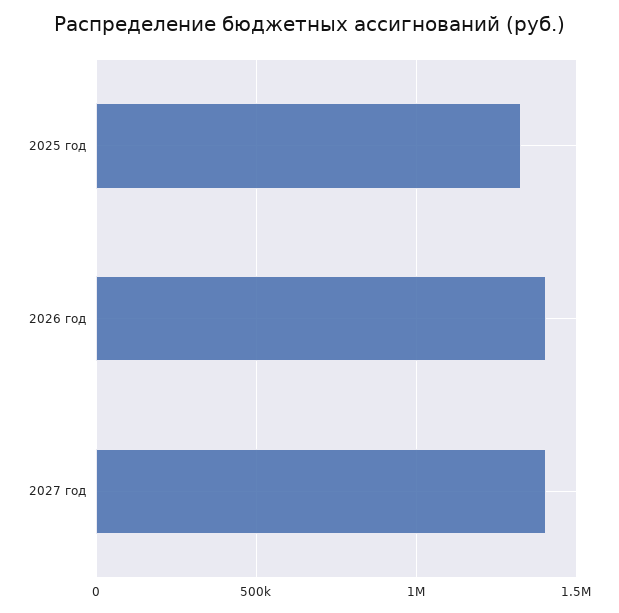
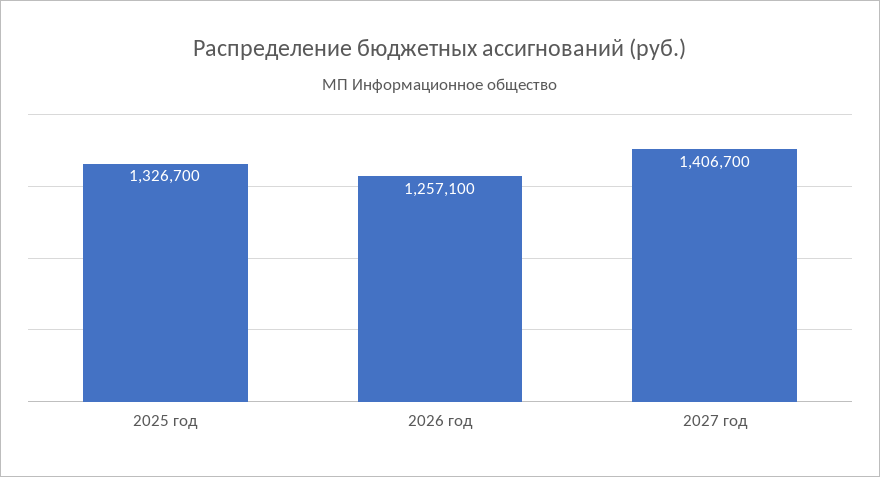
  {
    "2025 год": 1326700,
-   "2026 год": 1400000,
+   "2026 год": 1257100,
    "2027 год": 1406700
  }

